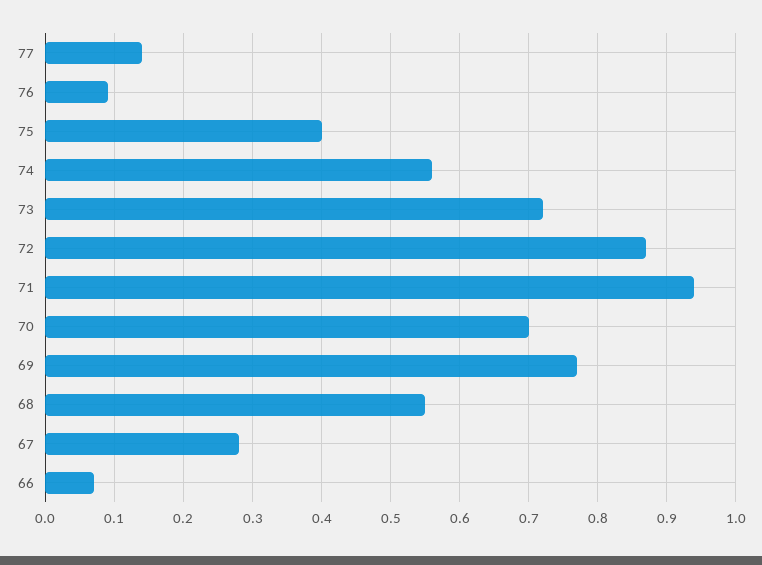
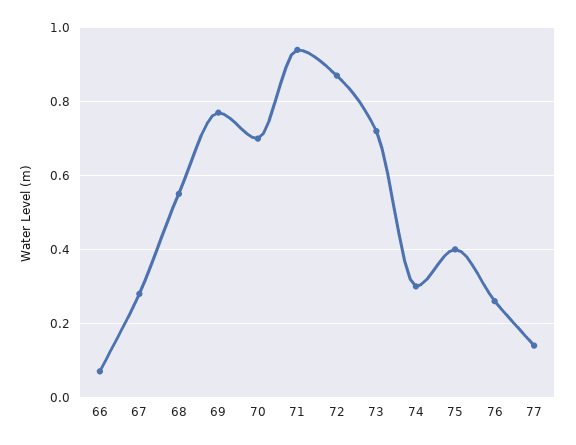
  {
    "77": 0.14,
-   "76": 0.09,
+   "76": 0.25,
    "75": 0.4,
-   "74": 0.56,
+   "74": 0.3,
    "73": 0.72,
    "72": 0.87,
    "71": 0.94,
    "70": 0.7,
    "69": 0.77,
    "68": 0.55,
    "67": 0.28,
    "66": 0.07
  }

